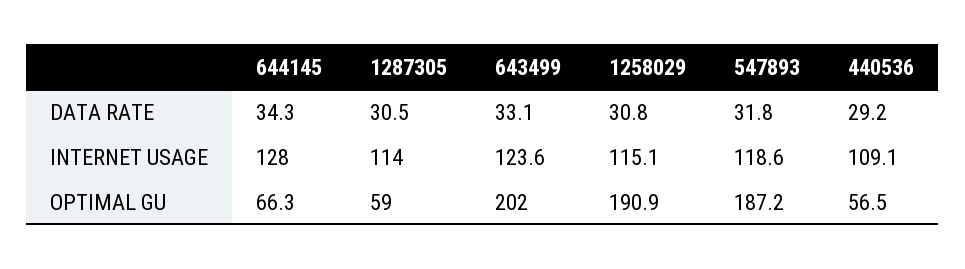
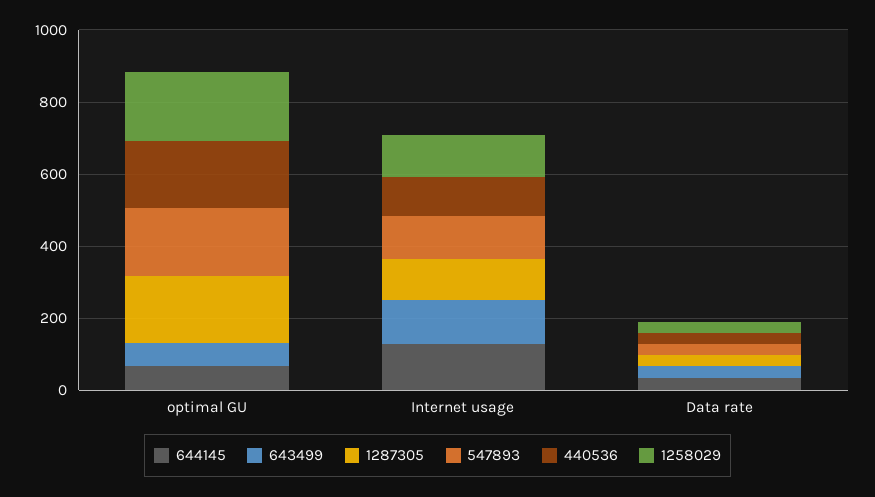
  {
    "644145": {
      "DATA RATE": 34.3,
      "INTERNET USAGE": 128,
      "OPTIMAL GU": 66.3
    },
    "1287305": {
      "DATA RATE": 30.5,
      "INTERNET USAGE": 114,
-     "OPTIMAL GU": 59
+     "OPTIMAL GU": 200
    },
    "643499": {
      "DATA RATE": 33.1,
      "INTERNET USAGE": 123.6,
-     "OPTIMAL GU": 202
+     "OPTIMAL GU": 50
    },
    "1258029": {
      "DATA RATE": 30.8,
      "INTERNET USAGE": 115.1,
      "OPTIMAL GU": 190.9
    },
    "547893": {
      "DATA RATE": 31.8,
      "INTERNET USAGE": 118.6,
      "OPTIMAL GU": 187.2
    },
    "440536": {
      "DATA RATE": 29.2,
      "INTERNET USAGE": 109.1,
-     "OPTIMAL GU": 56.5
+     "OPTIMAL GU": 200
    }
  }

